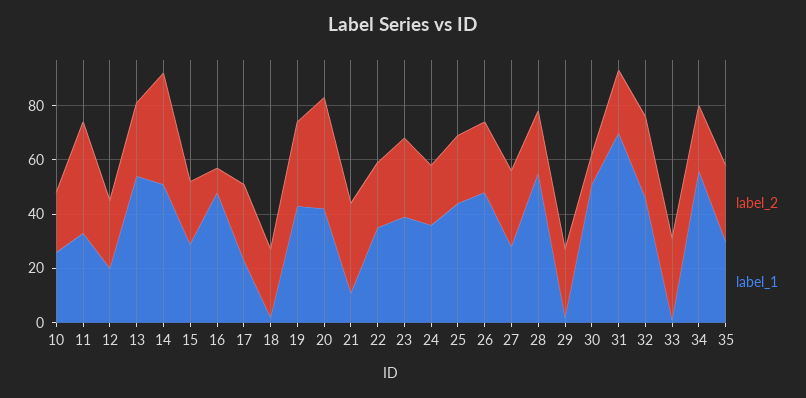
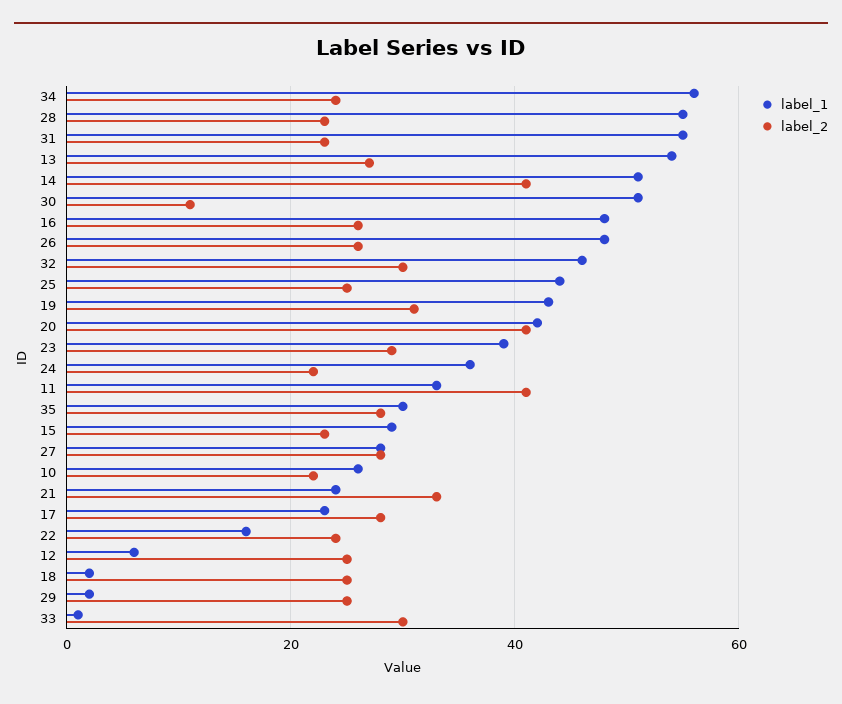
  {
    "label_2": {
      "10": 20,
      "11": 40,
      "12": 25,
      "13": 25,
      "14": 40,
      "15": 25,
-     "16": 10,
+     "16": 25,
      "17": 30,
      "18": 25,
      "19": 30,
      "20": 40,
      "21": 35,
      "22": 25,
      "23": 30,
      "24": 20,
      "25": 25,
      "26": 25,
      "27": 30,
      "28": 25,
      "29": 25,
      "30": 10,
      "31": 25,
      "32": 30,
      "33": 30,
      "34": 25,
      "35": 30
    },
    "label_1": {
      "10": 25,
      "11": 35,
-     "12": 20,
+     "12": 5,
      "13": 55,
      "14": 50,
      "15": 30,
      "16": 50,
      "17": 25,
      "18": 0,
      "19": 45,
      "20": 40,
-     "21": 10,
+     "21": 25,
-     "22": 35,
+     "22": 15,
      "23": 40,
      "24": 35,
      "25": 45,
      "26": 50,
      "27": 30,
      "28": 55,
      "29": 0,
      "30": 50,
-     "31": 70,
+     "31": 55,
      "32": 45,
      "33": 0,
      "34": 55,
      "35": 30
    }
  }

